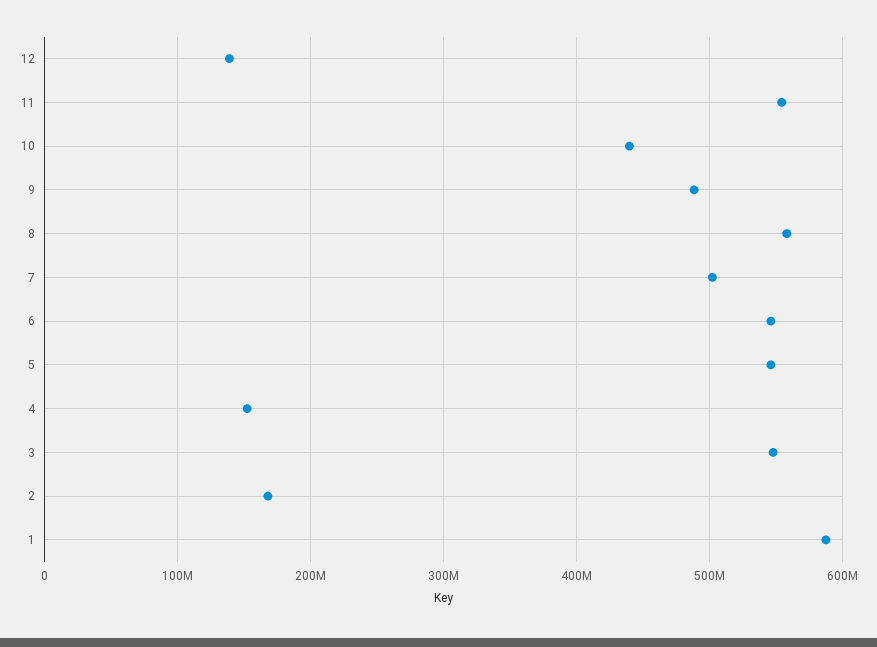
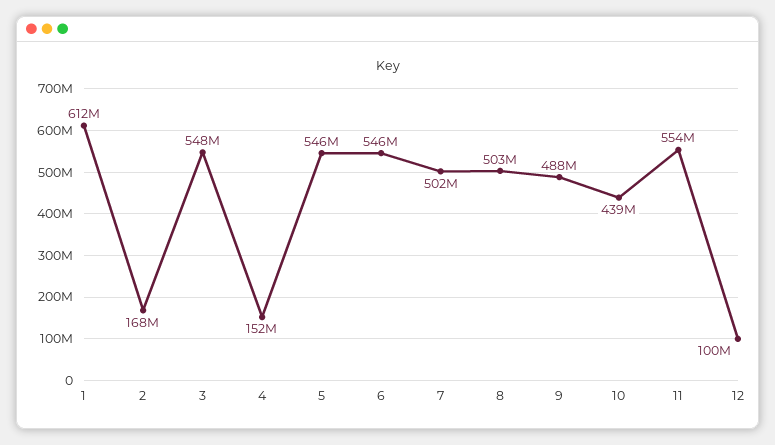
  {
-   "12": 140000000,
+   "12": 100000000,
    "11": 554000000,
    "10": 439000000,
    "9": 488000000,
-   "8": 560000000,
+   "8": 503000000,
    "7": 502000000,
    "6": 546000000,
    "5": 546000000,
    "4": 152000000,
    "3": 548000000,
    "2": 168000000,
-   "1": 590000000
+   "1": 612000000
  }

